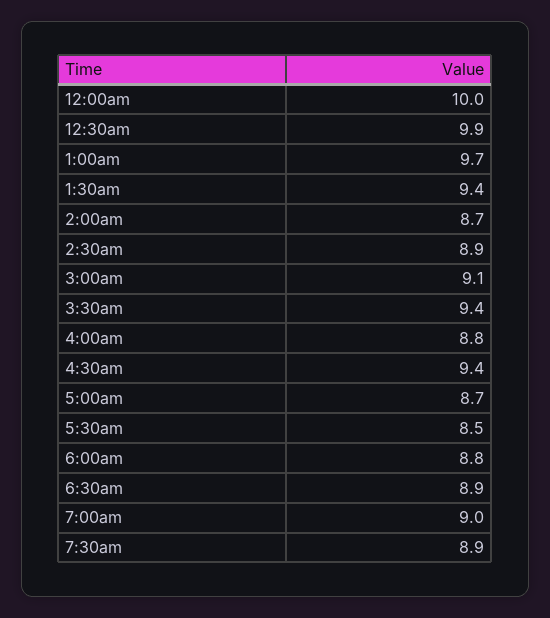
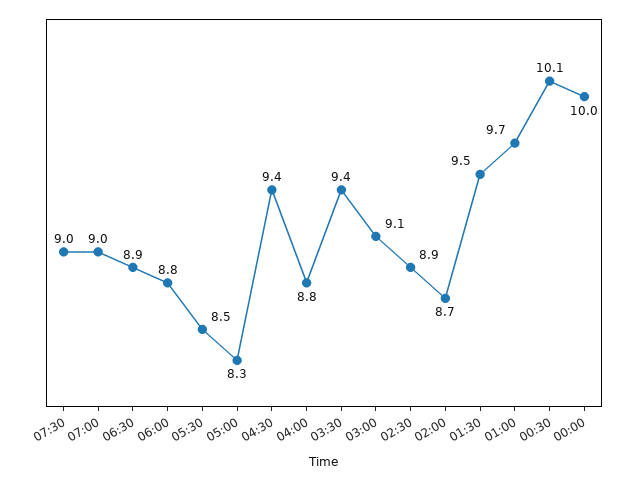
  {
    "12:00am": 10,
-   "12:30am": 9.9,
+   "12:30am": 10.1,
    "1:00am": 9.7,
-   "1:30am": 9.4,
+   "1:30am": 9.5,
    "2:00am": 8.7,
    "2:30am": 8.9,
    "3:00am": 9.1,
    "3:30am": 9.4,
    "4:00am": 8.8,
    "4:30am": 9.4,
-   "5:00am": 8.7,
+   "5:00am": 8.3,
    "5:30am": 8.5,
    "6:00am": 8.8,
    "6:30am": 8.9,
    "7:00am": 9,
-   "7:30am": 8.9
+   "7:30am": 9
  }

